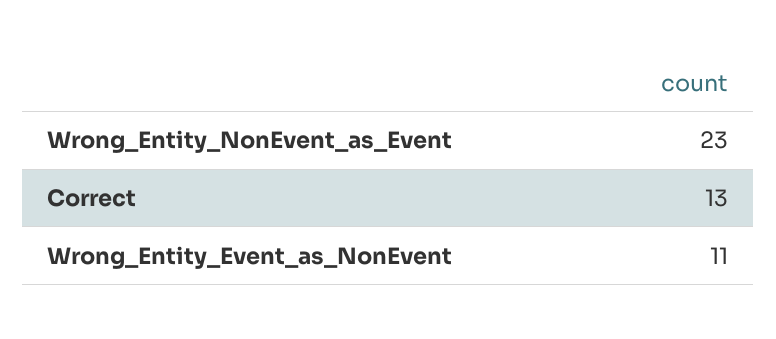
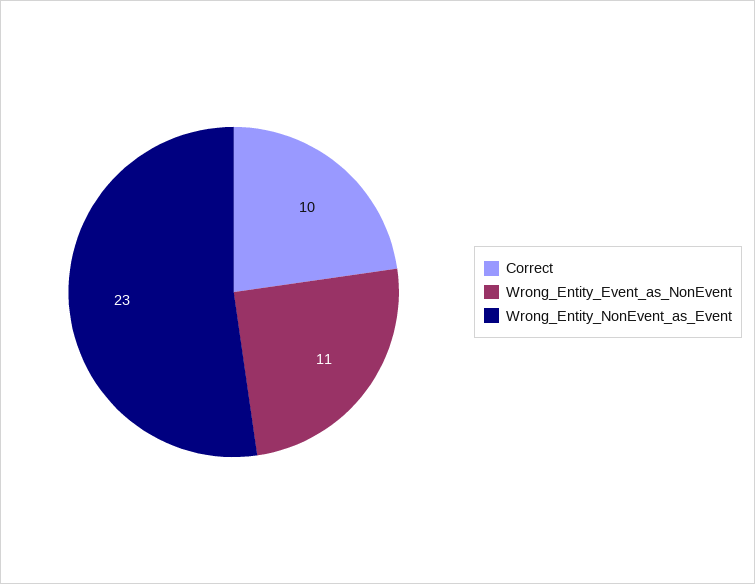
  {
    "Wrong_Entity_NonEvent_as_Event": 23,
-   "Correct": 13,
+   "Correct": 10,
    "Wrong_Entity_Event_as_NonEvent": 11
  }

